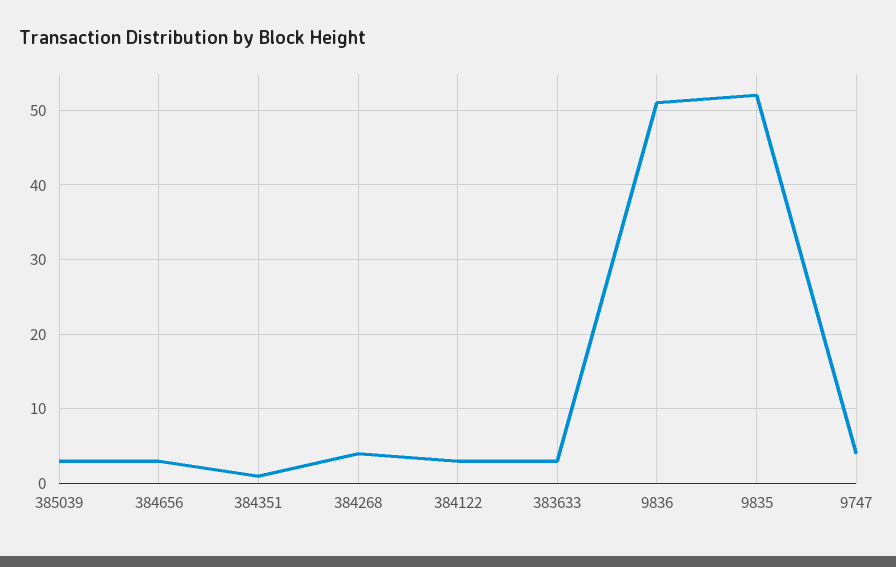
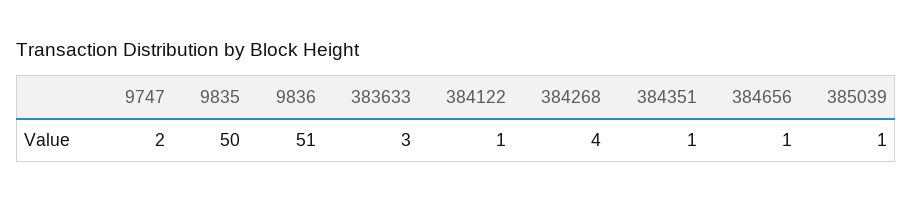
  {
-   "385039": 3,
+   "385039": 1,
-   "384656": 3,
+   "384656": 1,
    "384351": 1,
    "384268": 4,
-   "384122": 3,
+   "384122": 1,
    "383633": 3,
    "9836": 51,
-   "9835": 52,
+   "9835": 50,
-   "9747": 4
+   "9747": 2
  }

